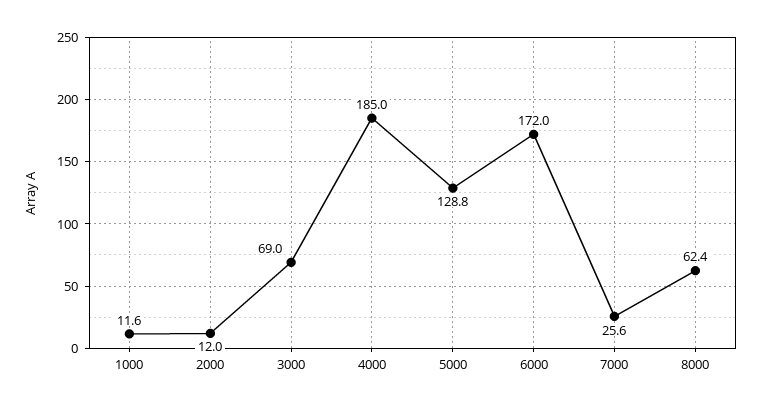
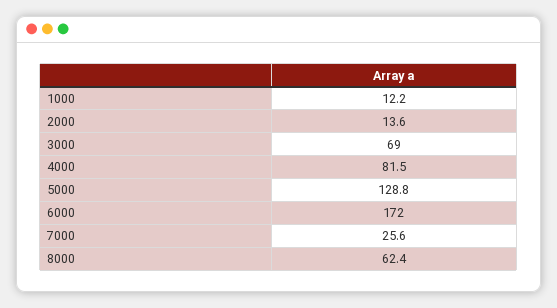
  {
-   "1000": 11.6,
+   "1000": 12.2,
-   "2000": 12,
+   "2000": 13.6,
    "3000": 69,
-   "4000": 185,
+   "4000": 81.5,
    "5000": 128.8,
    "6000": 172,
    "7000": 25.6,
    "8000": 62.4
  }

